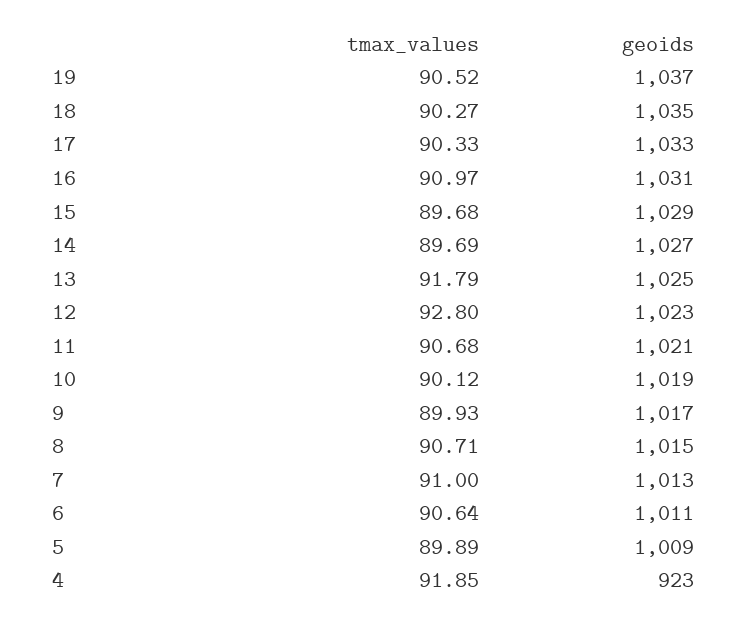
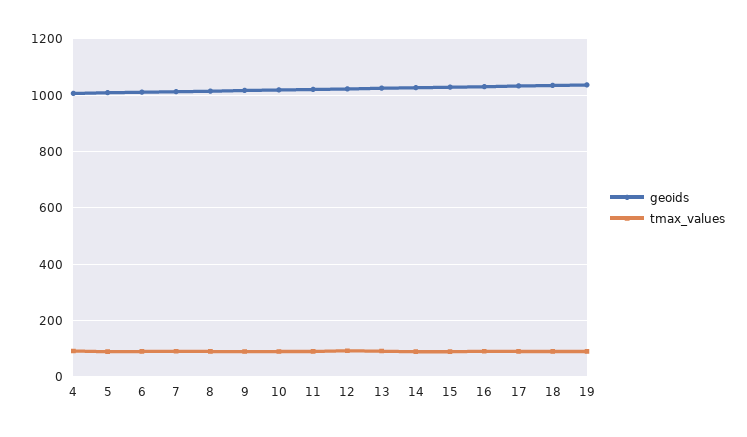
  {
    "tmax_values": {
      "19": 90.52,
      "18": 90.27,
      "17": 90.33,
      "16": 90.97,
      "15": 89.68,
      "14": 89.69,
      "13": 91.79,
      "12": 92.8,
      "11": 90.68,
      "10": 90.12,
      "9": 89.93,
      "8": 90.71,
      "7": 91,
      "6": 90.64,
      "5": 89.89,
      "4": 91.85
    },
    "geoids": {
      "19": 1037,
      "18": 1035,
      "17": 1033,
      "16": 1031,
      "15": 1029,
      "14": 1027,
      "13": 1025,
      "12": 1023,
      "11": 1021,
      "10": 1019,
      "9": 1017,
      "8": 1015,
      "7": 1013,
      "6": 1011,
      "5": 1009,
-     "4": 923
+     "4": 1000
    }
  }

